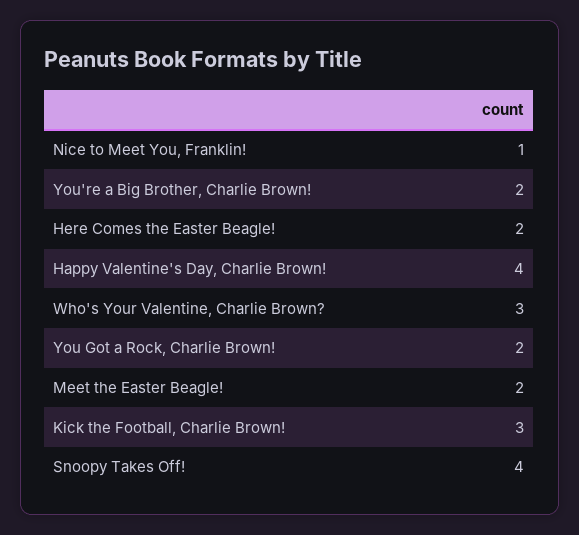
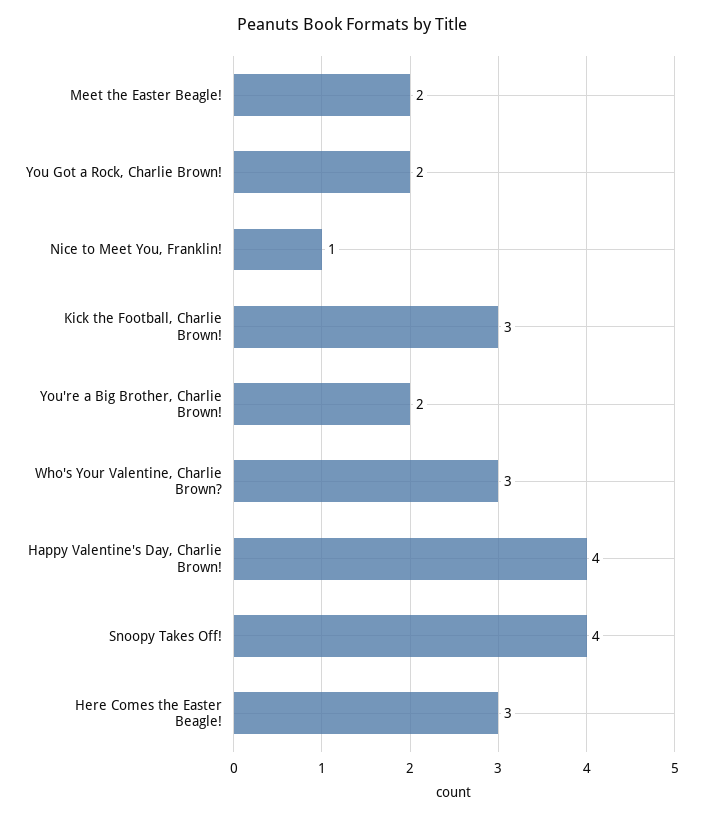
  {
    "Nice to Meet You, Franklin!": 1,
    "You're a Big Brother, Charlie Brown!": 2,
-   "Here Comes the Easter Beagle!": 2,
+   "Here Comes the Easter Beagle!": 3,
    "Happy Valentine's Day, Charlie Brown!": 4,
    "Who's Your Valentine, Charlie Brown?": 3,
    "You Got a Rock, Charlie Brown!": 2,
    "Meet the Easter Beagle!": 2,
    "Kick the Football, Charlie Brown!": 3,
    "Snoopy Takes Off!": 4
  }

